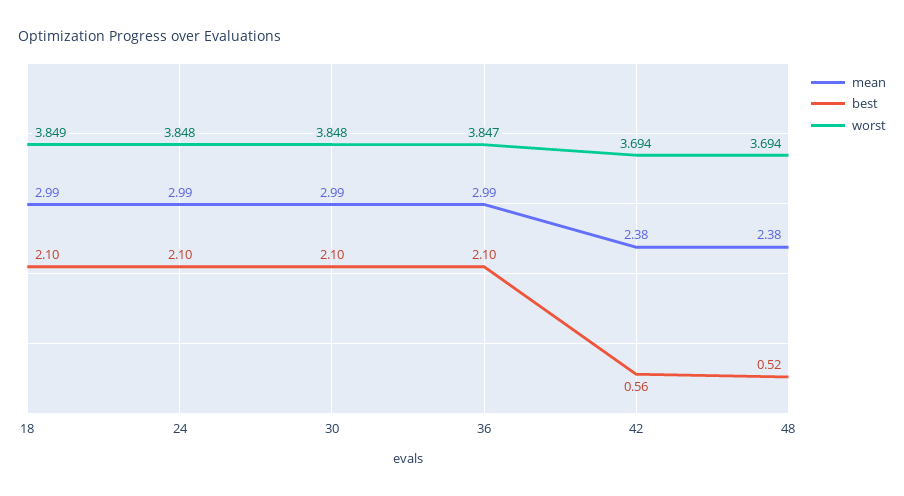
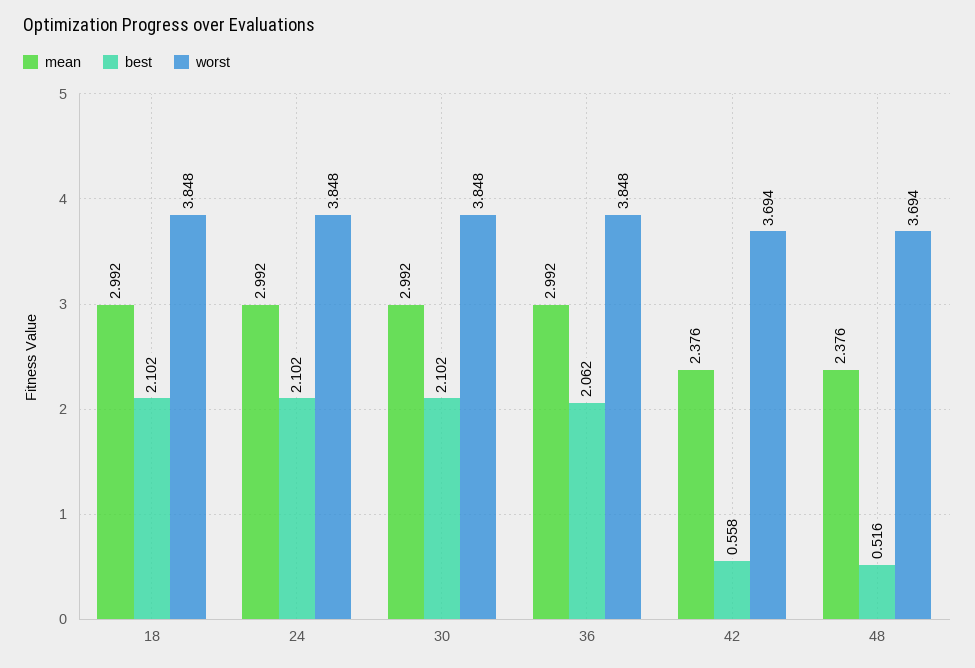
  {
    "mean": {
      "18": 2.992,
      "24": 2.992,
      "30": 2.992,
      "36": 2.992,
      "42": 2.376,
      "48": 2.376
    },
    "best": {
      "18": 2.102,
      "24": 2.102,
      "30": 2.102,
-     "36": 2.1,
+     "36": 2.062,
      "42": 0.558,
      "48": 0.516
    },
    "worst": {
-     "18": 3.849,
+     "18": 3.848,
      "24": 3.848,
      "30": 3.848,
-     "36": 3.847,
+     "36": 3.848,
      "42": 3.694,
      "48": 3.694
    }
  }

